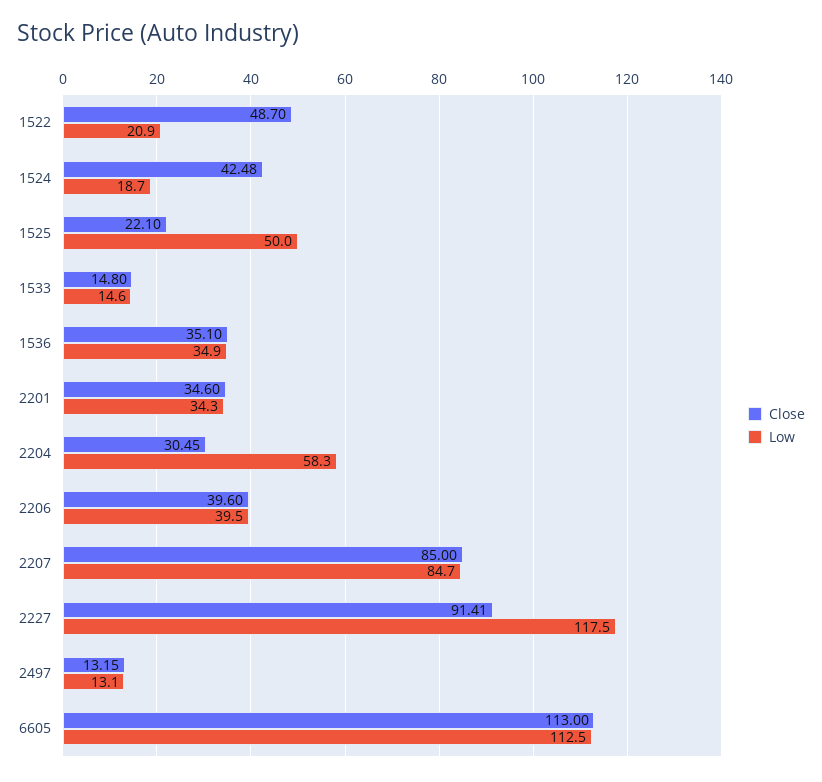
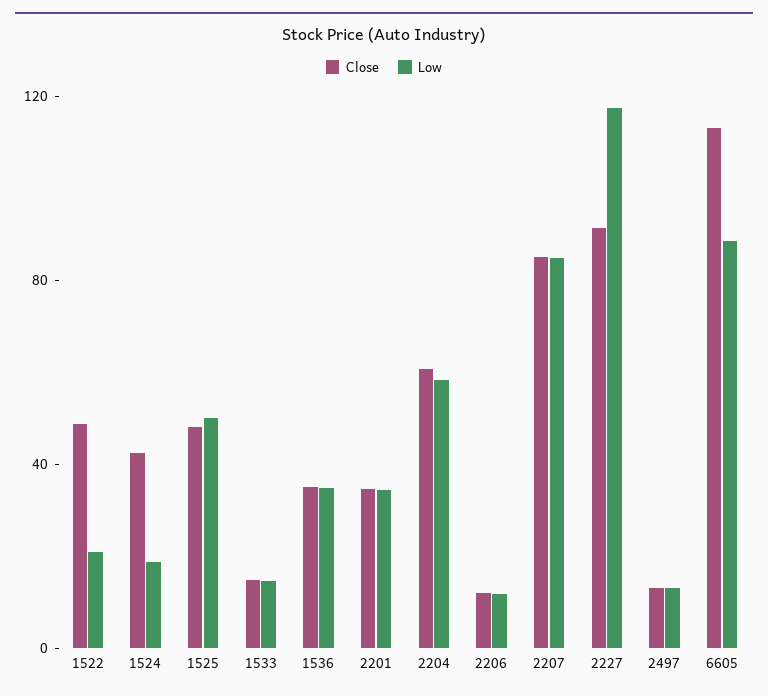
  {
    "Close": {
      "1522": 48.7,
      "1524": 42.48,
-     "1525": 22.1,
+     "1525": 50,
      "1533": 14.8,
      "1536": 35.1,
      "2201": 34.6,
-     "2204": 30.45,
+     "2204": 60,
-     "2206": 39.6,
+     "2206": 10,
      "2207": 85,
      "2227": 91.41,
      "2497": 13.15,
      "6605": 113
    },
    "Low": {
      "1522": 20.9,
      "1524": 18.7,
      "1525": 50,
      "1533": 14.6,
      "1536": 34.9,
      "2201": 34.3,
      "2204": 58.3,
-     "2206": 39.5,
+     "2206": 10,
      "2207": 84.7,
      "2227": 117.5,
      "2497": 13.1,
-     "6605": 112.5
+     "6605": 90
    }
  }

